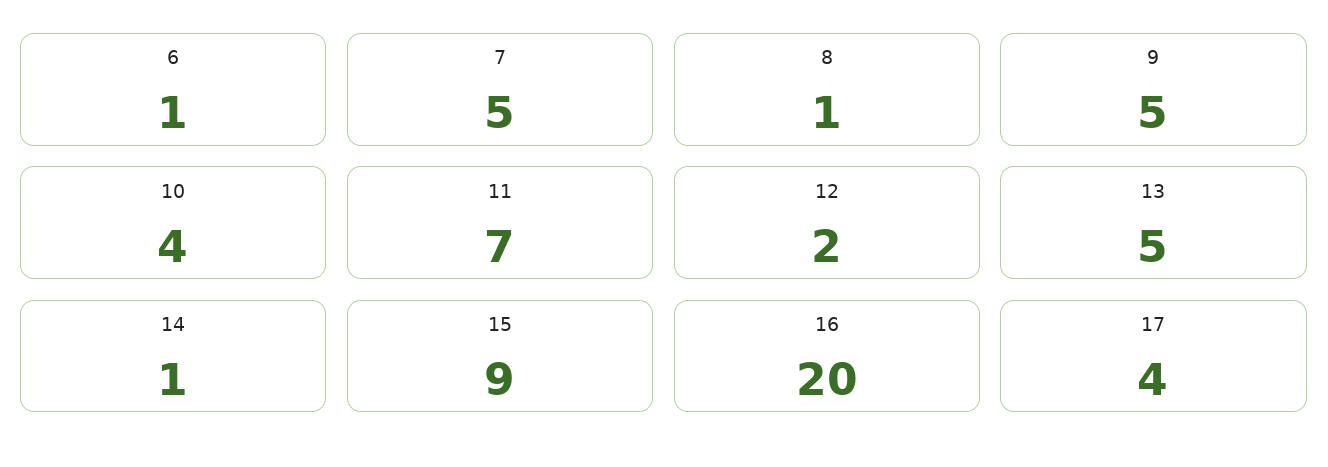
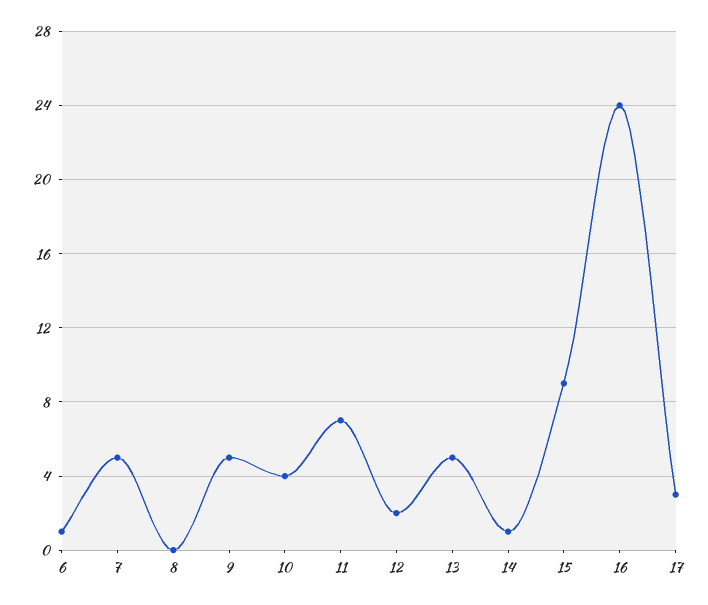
  {
    "6": 1,
    "7": 5,
-   "8": 1,
+   "8": 0,
    "9": 5,
    "10": 4,
    "11": 7,
    "12": 2,
    "13": 5,
    "14": 1,
    "15": 9,
-   "16": 20,
+   "16": 24,
-   "17": 4
+   "17": 3
  }

